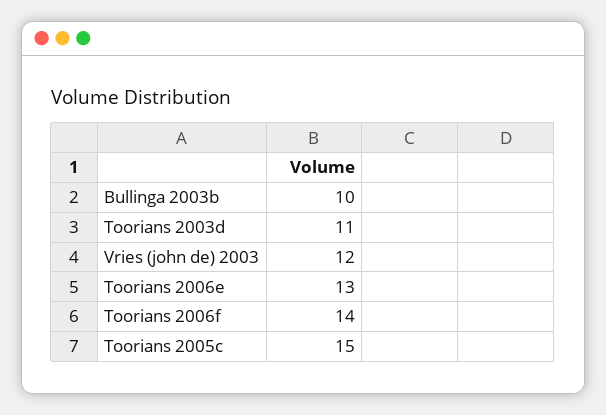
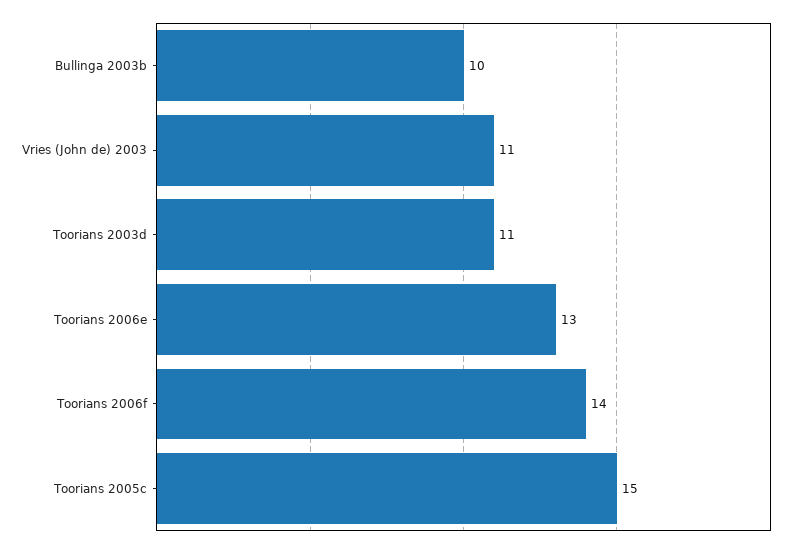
  {
    "Bullinga 2003b": 10,
    "Toorians 2003d": 11,
-   "Vries (john de) 2003": 12,
+   "Vries (john de) 2003": 11,
    "Toorians 2006e": 13,
    "Toorians 2006f": 14,
    "Toorians 2005c": 15
  }

